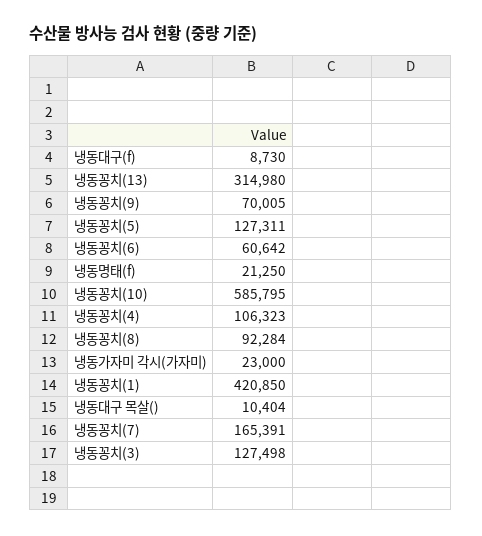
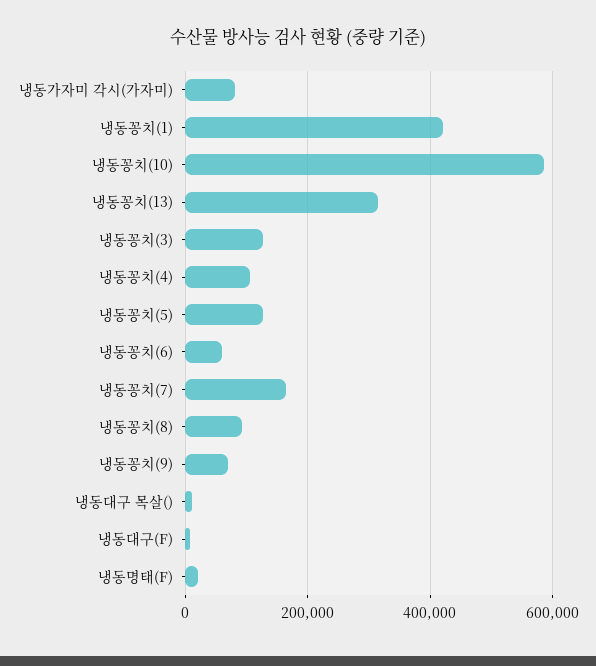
  {
    "냉동대구(f)": 8730,
    "냉동꽁치(13)": 314980,
    "냉동꽁치(9)": 70005,
    "냉동꽁치(5)": 127311,
    "냉동꽁치(6)": 60642,
    "냉동명태(f)": 21250,
    "냉동꽁치(10)": 585795,
    "냉동꽁치(4)": 106323,
    "냉동꽁치(8)": 92284,
-   "냉동가자미 각시(가자미)": 23000,
+   "냉동가자미 각시(가자미)": 80000,
    "냉동꽁치(1)": 420850,
    "냉동대구 목살()": 10404,
    "냉동꽁치(7)": 165391,
    "냉동꽁치(3)": 127498
  }

